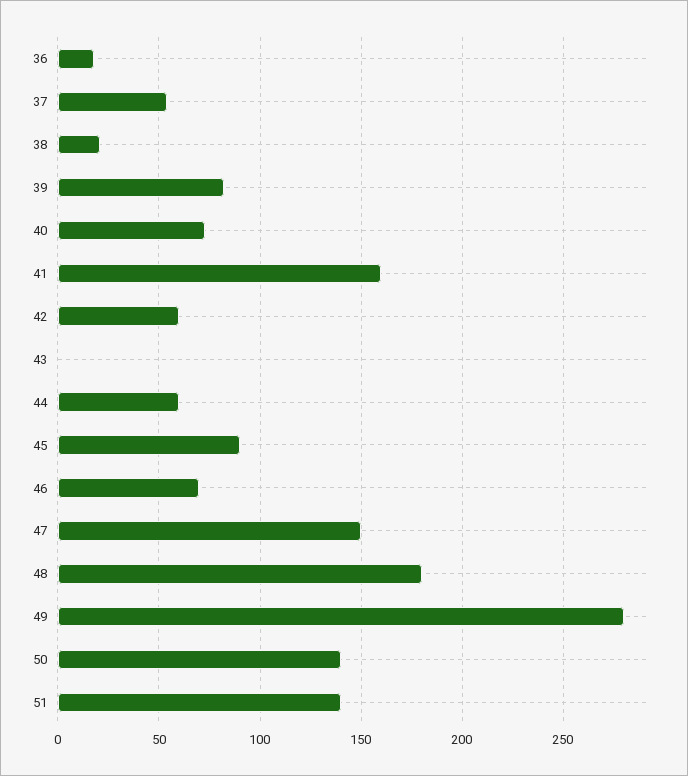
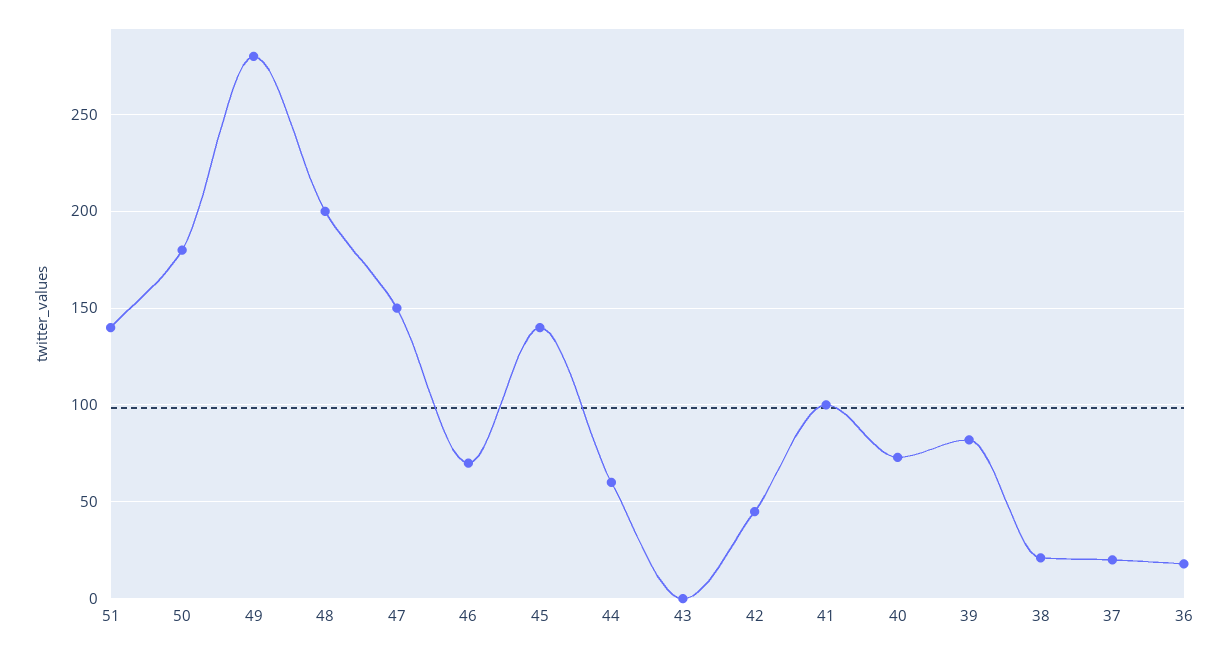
  {
    "36": 20,
-   "37": 55,
+   "37": 20,
    "38": 20,
    "39": 80,
    "40": 75,
-   "41": 160,
+   "41": 100,
-   "42": 60,
+   "42": 45,
    "43": 0,
    "44": 60,
-   "45": 90,
+   "45": 140,
    "46": 70,
    "47": 150,
-   "48": 180,
+   "48": 200,
    "49": 280,
-   "50": 140,
+   "50": 180,
    "51": 140
  }

